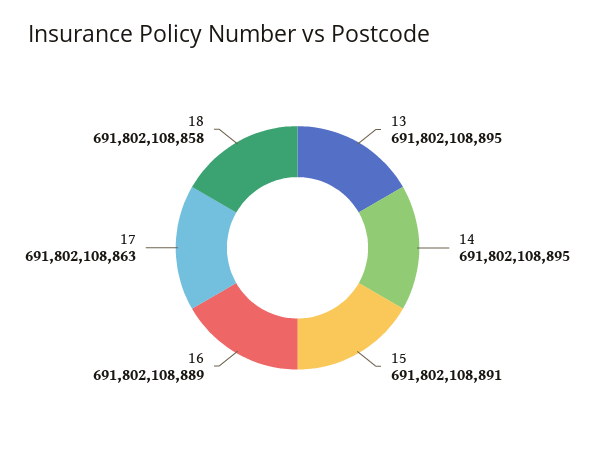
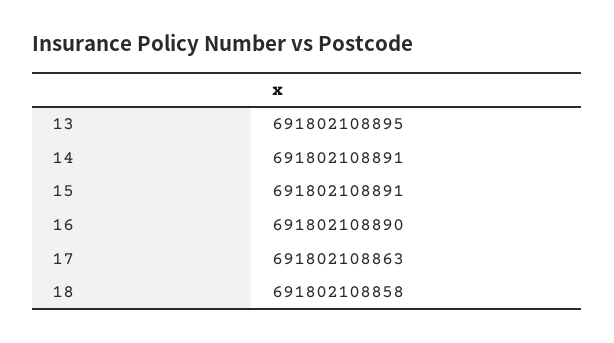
  {
    "13": 691802108895,
-   "14": 691802108895,
+   "14": 691802108891,
    "15": 691802108891,
-   "16": 691802108889,
+   "16": 691802108890,
    "17": 691802108863,
    "18": 691802108858
  }

